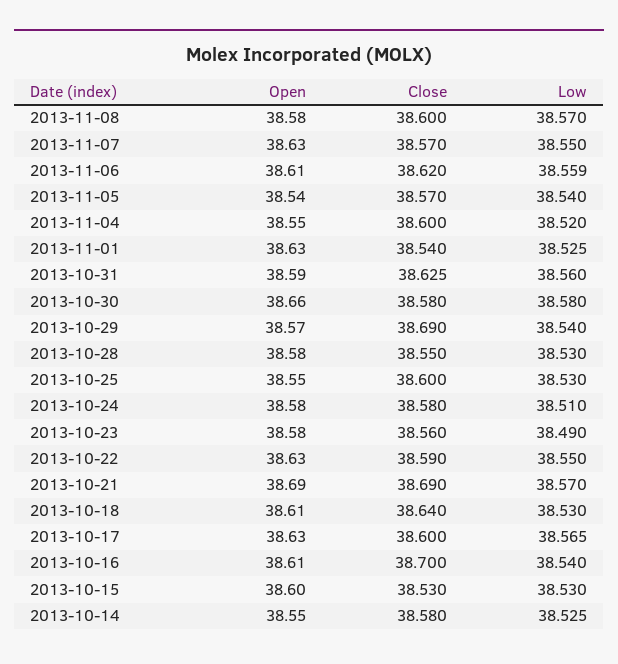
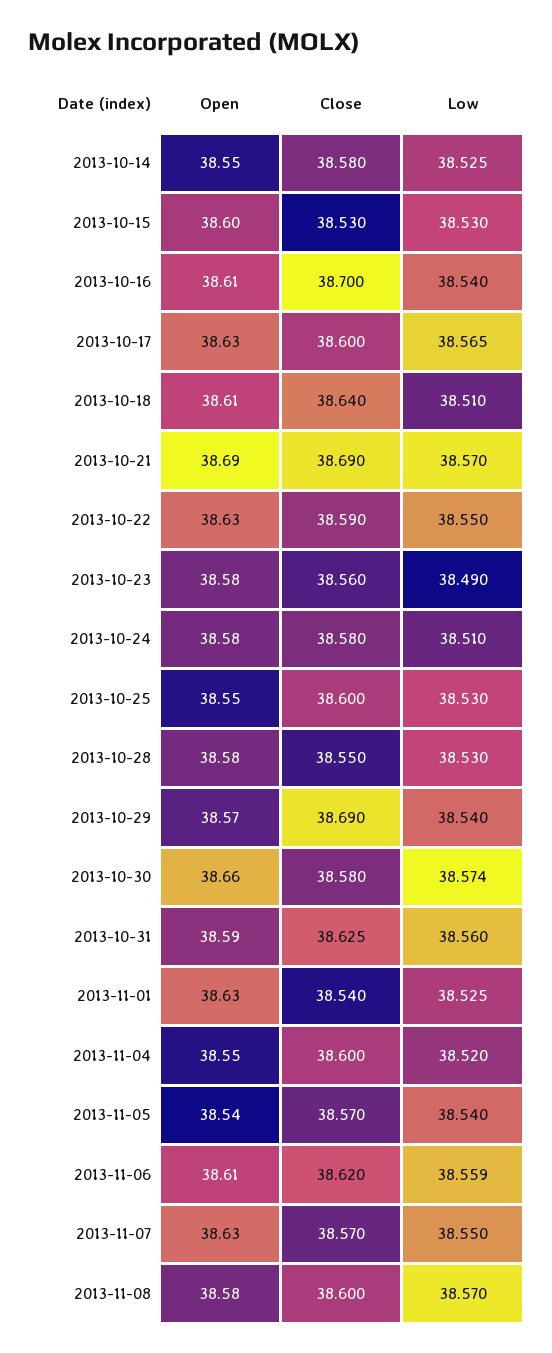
  {
    "Open": {
      "2013-11-08": 38.58,
      "2013-11-07": 38.63,
      "2013-11-06": 38.61,
      "2013-11-05": 38.54,
      "2013-11-04": 38.55,
      "2013-11-01": 38.63,
      "2013-10-31": 38.59,
      "2013-10-30": 38.66,
      "2013-10-29": 38.57,
      "2013-10-28": 38.58,
      "2013-10-25": 38.55,
      "2013-10-24": 38.58,
      "2013-10-23": 38.58,
      "2013-10-22": 38.63,
      "2013-10-21": 38.69,
      "2013-10-18": 38.61,
      "2013-10-17": 38.63,
      "2013-10-16": 38.61,
      "2013-10-15": 38.6,
      "2013-10-14": 38.55
    },
    "Close": {
      "2013-11-08": 38.6,
      "2013-11-07": 38.57,
      "2013-11-06": 38.62,
      "2013-11-05": 38.57,
      "2013-11-04": 38.6,
      "2013-11-01": 38.54,
      "2013-10-31": 38.625,
      "2013-10-30": 38.58,
      "2013-10-29": 38.69,
      "2013-10-28": 38.55,
      "2013-10-25": 38.6,
      "2013-10-24": 38.58,
      "2013-10-23": 38.56,
      "2013-10-22": 38.59,
      "2013-10-21": 38.69,
      "2013-10-18": 38.64,
      "2013-10-17": 38.6,
      "2013-10-16": 38.7,
      "2013-10-15": 38.53,
      "2013-10-14": 38.58
    },
    "Low": {
      "2013-11-08": 38.57,
      "2013-11-07": 38.55,
      "2013-11-06": 38.559,
      "2013-11-05": 38.54,
      "2013-11-04": 38.52,
      "2013-11-01": 38.525,
      "2013-10-31": 38.56,
-     "2013-10-30": 38.58,
+     "2013-10-30": 38.574,
      "2013-10-29": 38.54,
      "2013-10-28": 38.53,
      "2013-10-25": 38.53,
      "2013-10-24": 38.51,
      "2013-10-23": 38.49,
      "2013-10-22": 38.55,
      "2013-10-21": 38.57,
-     "2013-10-18": 38.53,
+     "2013-10-18": 38.51,
      "2013-10-17": 38.565,
      "2013-10-16": 38.54,
      "2013-10-15": 38.53,
      "2013-10-14": 38.525
    }
  }

